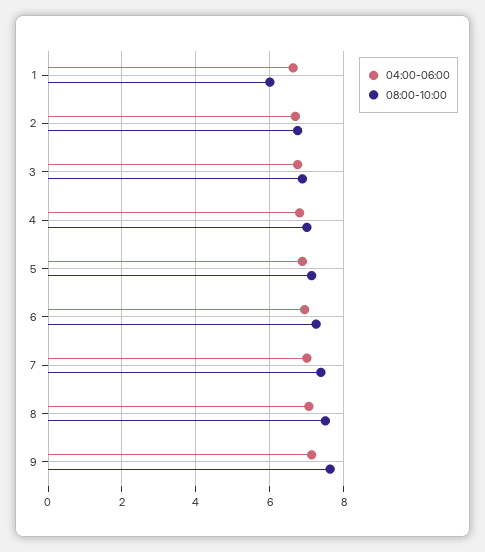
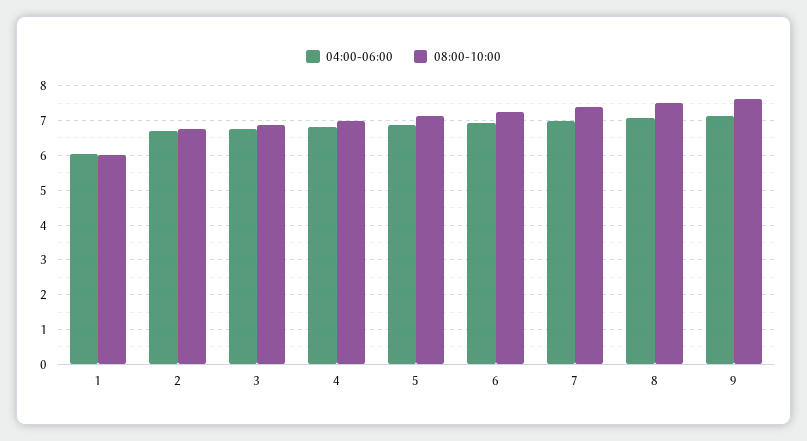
  {
    "04:00-06:00": {
-     "1": 6.6,
+     "1": 6,
      "2": 6.6,
      "3": 6.8,
      "4": 6.8,
      "5": 6.8,
      "6": 7,
      "7": 7,
      "8": 7,
      "9": 7.2
    },
    "08:00-10:00": {
      "1": 6,
      "2": 6.8,
      "3": 6.8,
      "4": 7,
      "5": 7.2,
      "6": 7.2,
      "7": 7.4,
      "8": 7.6,
      "9": 7.6
    }
  }

